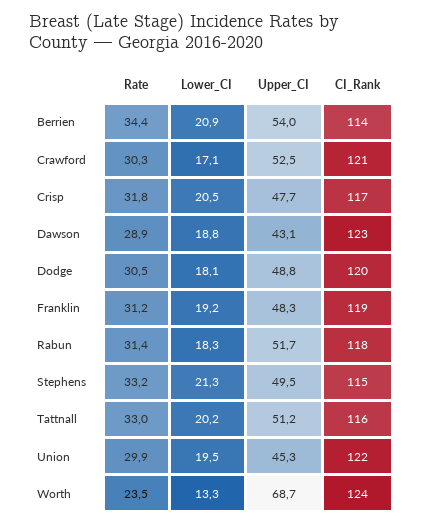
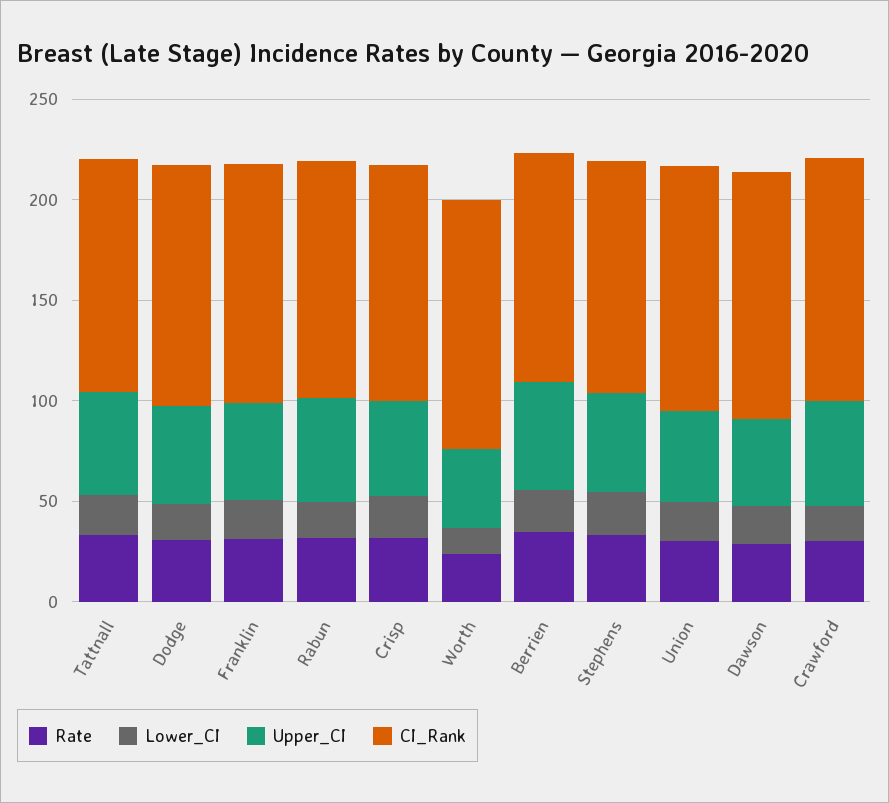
  {
    "Rate": {
      "Berrien": 34.4,
      "Crawford": 30.3,
      "Crisp": 31.8,
      "Dawson": 28.9,
      "Dodge": 30.5,
      "Franklin": 31.2,
      "Rabun": 31.4,
      "Stephens": 33.2,
      "Tattnall": 33,
      "Union": 29.9,
      "Worth": 23.5
    },
    "Lower_CI": {
      "Berrien": 20.9,
      "Crawford": 17.1,
      "Crisp": 20.5,
      "Dawson": 18.8,
      "Dodge": 18.1,
      "Franklin": 19.2,
      "Rabun": 18.3,
      "Stephens": 21.3,
      "Tattnall": 20.2,
      "Union": 19.5,
      "Worth": 13.3
    },
    "Upper_CI": {
      "Berrien": 54,
      "Crawford": 52.5,
      "Crisp": 47.7,
      "Dawson": 43.1,
      "Dodge": 48.8,
      "Franklin": 48.3,
      "Rabun": 51.7,
      "Stephens": 49.5,
      "Tattnall": 51.2,
      "Union": 45.3,
-     "Worth": 68.7
+     "Worth": 40
    },
    "CI_Rank": {
      "Berrien": 114,
      "Crawford": 121,
      "Crisp": 117,
      "Dawson": 123,
      "Dodge": 120,
      "Franklin": 119,
      "Rabun": 118,
      "Stephens": 115,
      "Tattnall": 116,
      "Union": 122,
      "Worth": 124
    }
  }

